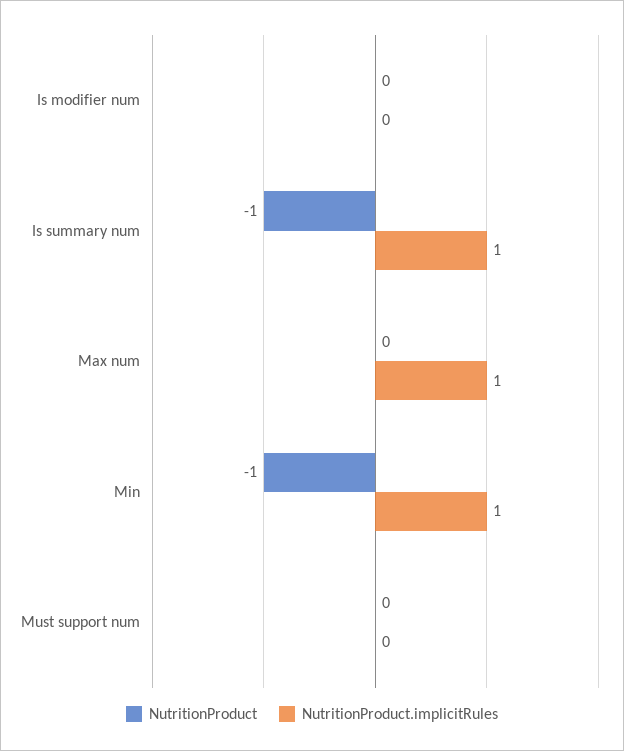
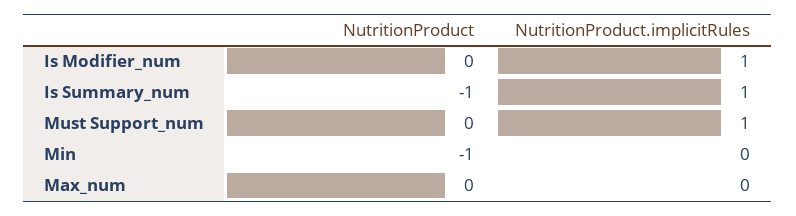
  {
    "NutritionProduct": {
      "Is modifier num": 0,
      "Is summary num": -1,
      "Max num": 0,
      "Min": -1,
      "Must support num": 0
    },
    "NutritionProduct.implicitRules": {
-     "Is modifier num": 0,
+     "Is modifier num": 1,
      "Is summary num": 1,
-     "Max num": 1,
+     "Max num": 0,
-     "Min": 1,
+     "Min": 0,
-     "Must support num": 0
+     "Must support num": 1
    }
  }

